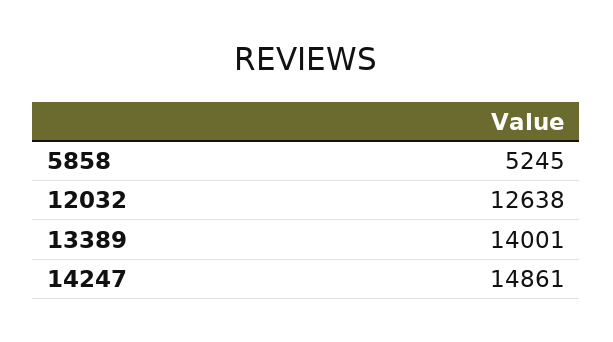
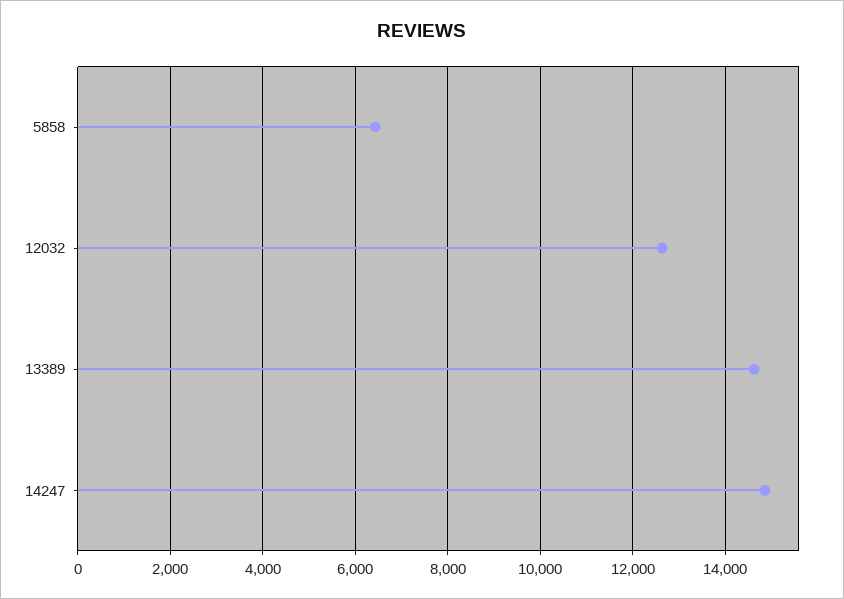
  {
-   "5858": 5245,
+   "5858": 6400,
    "12032": 12638,
-   "13389": 14001,
+   "13389": 14600,
    "14247": 14861
  }

